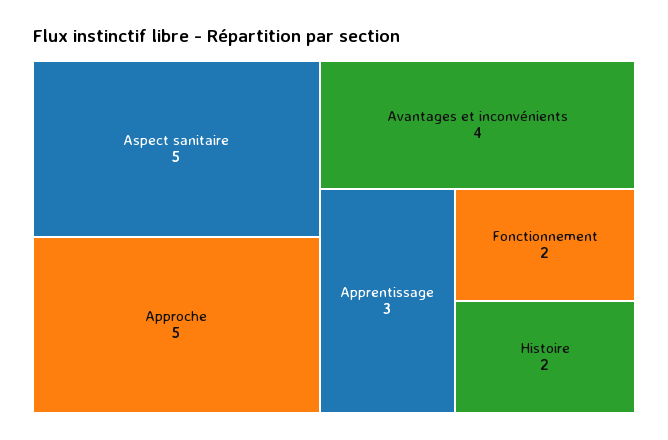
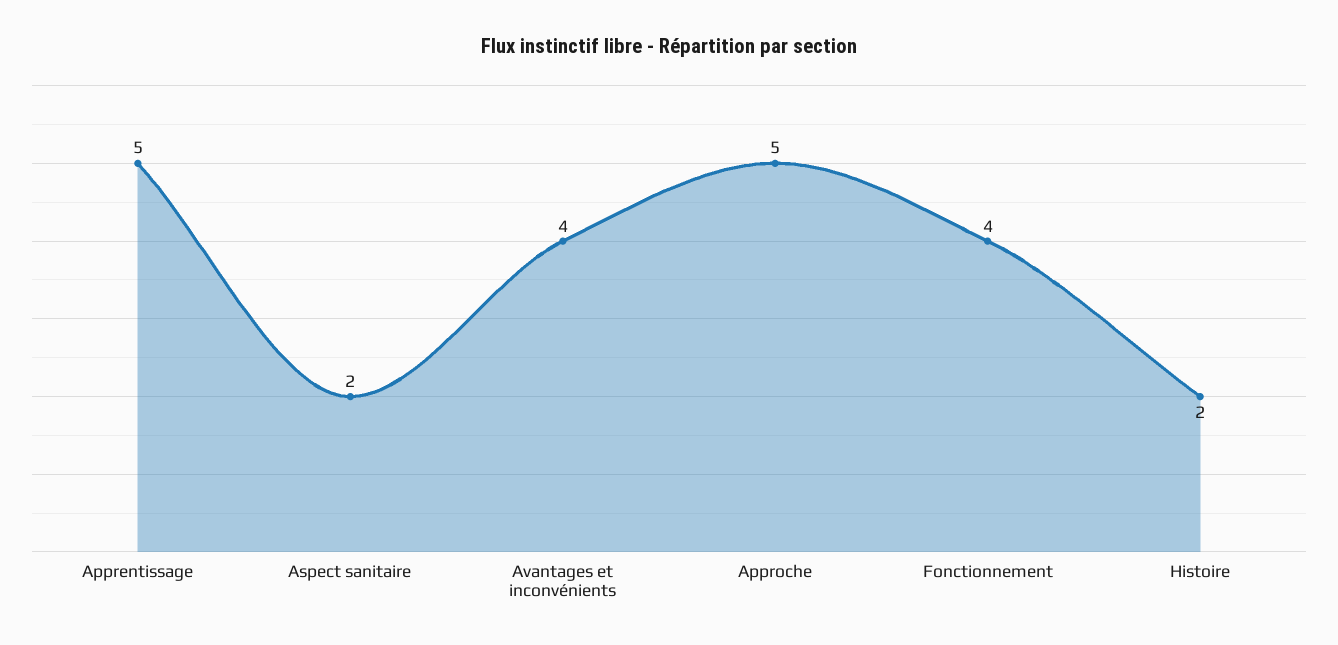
  {
-   "Aspect sanitaire": 5,
+   "Aspect sanitaire": 2,
    "Approche": 5,
    "Avantages et inconvénients": 4,
-   "Apprentissage": 3,
+   "Apprentissage": 5,
-   "Fonctionnement": 2,
+   "Fonctionnement": 4,
    "Histoire": 2
  }

